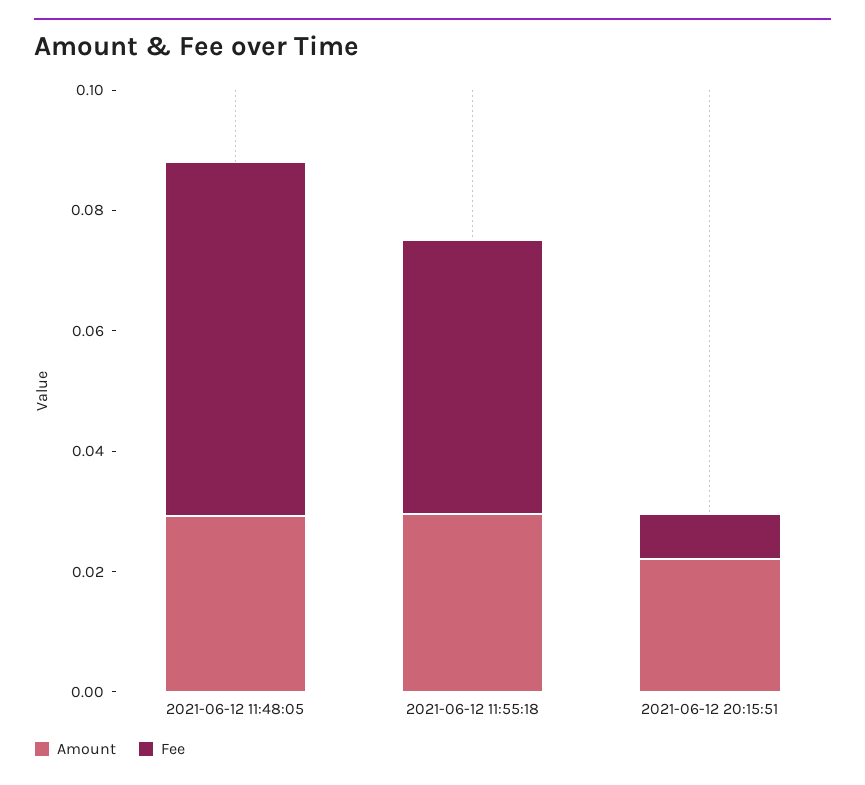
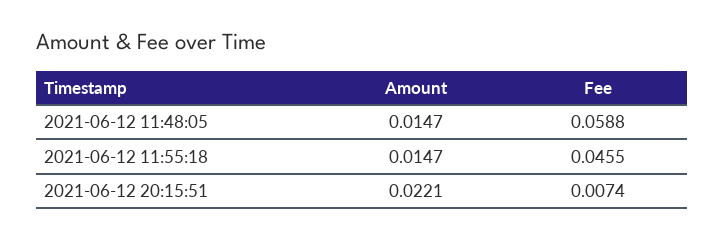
  {
    "Amount": {
-     "2021-06-12 11:48:05": 0.03,
+     "2021-06-12 11:48:05": 0.0147,
-     "2021-06-12 11:55:18": 0.03,
+     "2021-06-12 11:55:18": 0.0147,
      "2021-06-12 20:15:51": 0.0221
    },
    "Fee": {
      "2021-06-12 11:48:05": 0.0588,
      "2021-06-12 11:55:18": 0.0455,
      "2021-06-12 20:15:51": 0.0074
    }
  }

